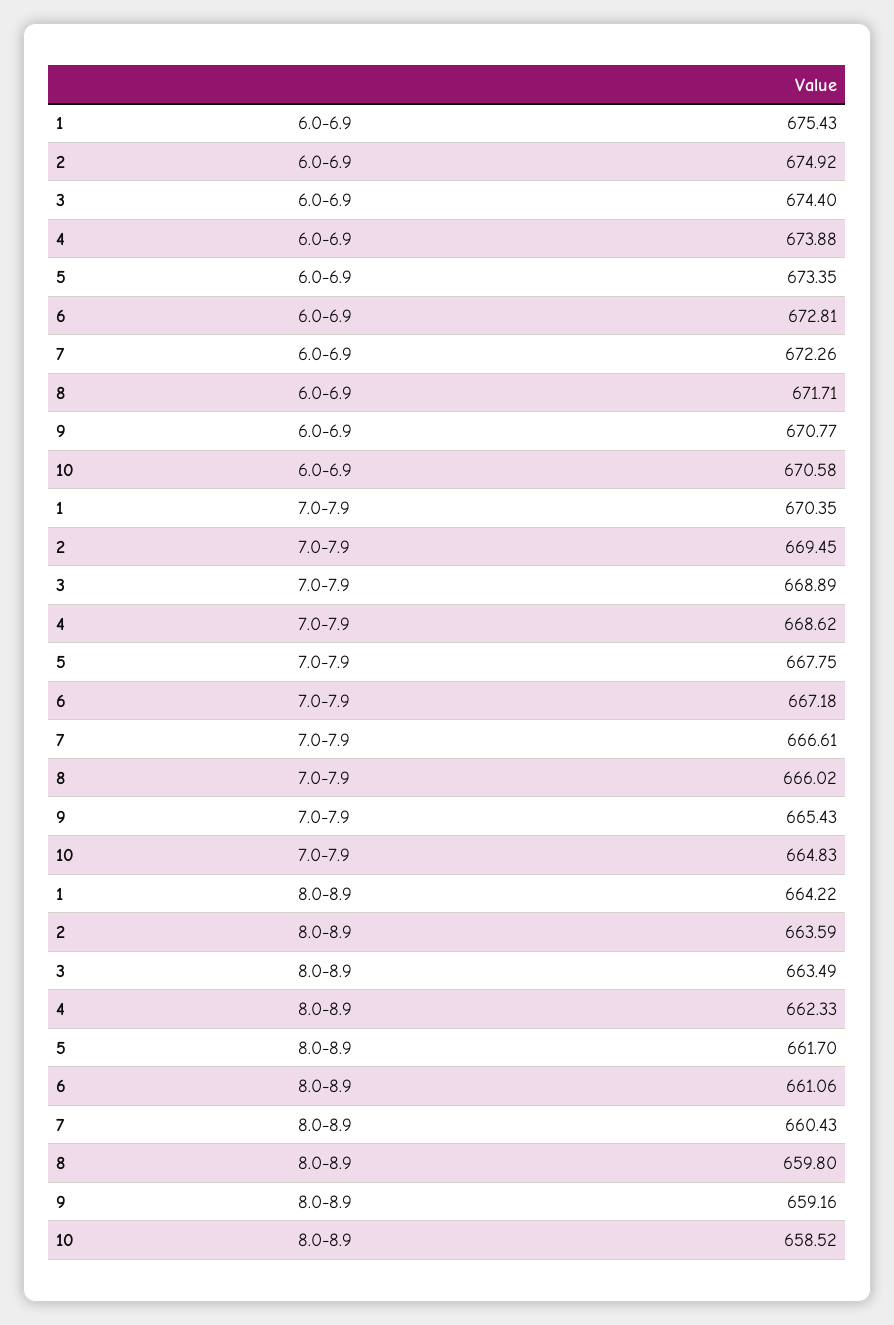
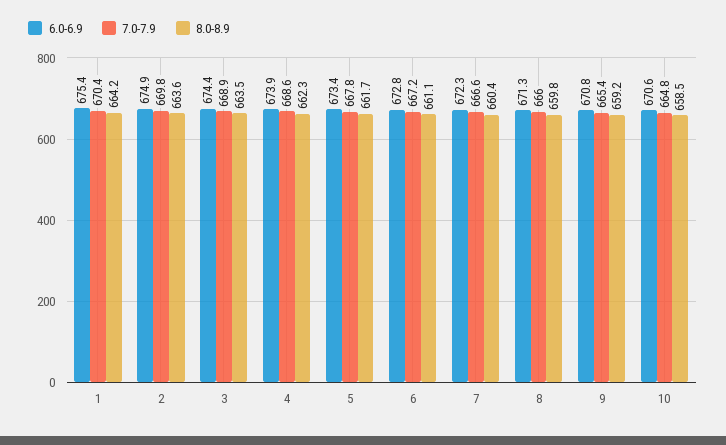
  {
    "6.0-6.9": {
      "1": 675.43,
      "2": 674.92,
      "3": 674.4,
      "4": 673.88,
      "5": 673.35,
      "6": 672.81,
      "7": 672.26,
-     "8": 671.71,
+     "8": 671.3,
      "9": 670.77,
      "10": 670.58
    },
    "7.0-7.9": {
      "1": 670.35,
-     "2": 669.45,
+     "2": 669.8,
      "3": 668.89,
      "4": 668.62,
      "5": 667.75,
      "6": 667.18,
      "7": 666.61,
      "8": 666.02,
      "9": 665.43,
      "10": 664.83
    },
    "8.0-8.9": {
      "1": 664.22,
      "2": 663.59,
      "3": 663.49,
      "4": 662.33,
      "5": 661.7,
      "6": 661.06,
      "7": 660.43,
      "8": 659.8,
      "9": 659.16,
      "10": 658.52
    }
  }

